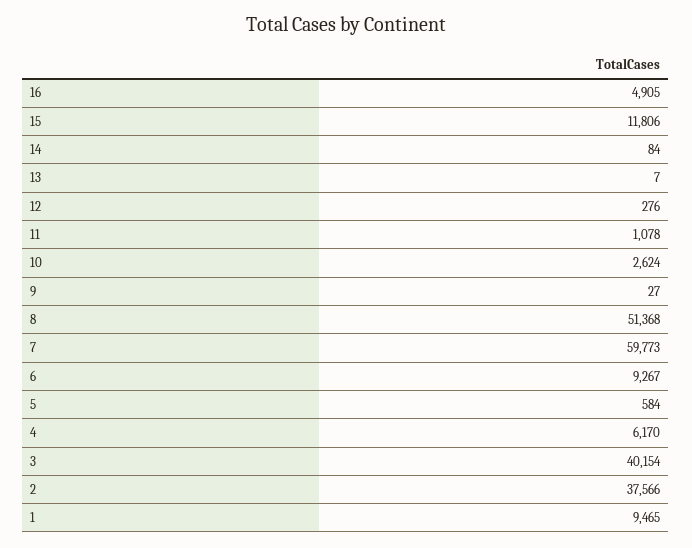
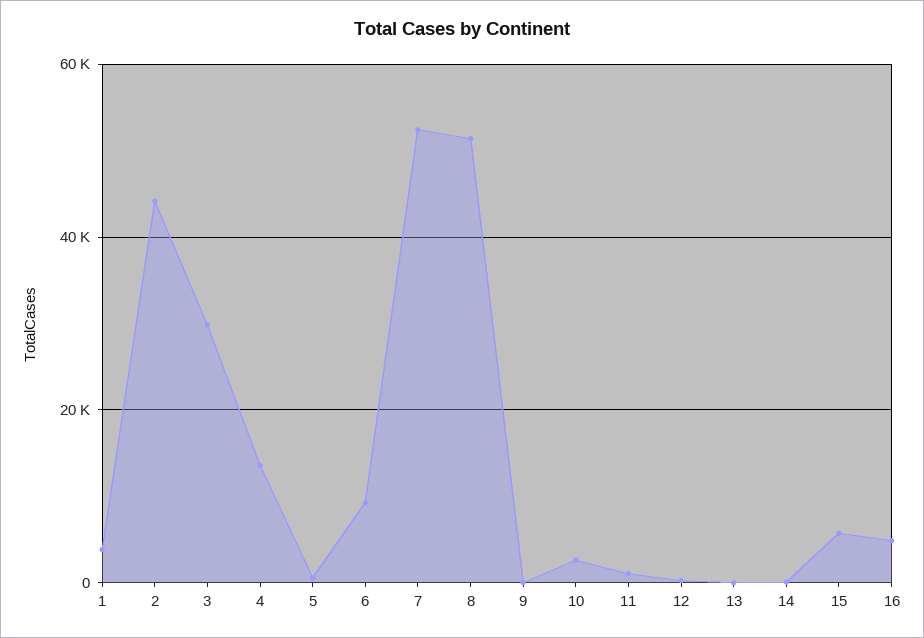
  {
    "16": 4905,
-   "15": 11806,
+   "15": 6000,
    "14": 84,
    "13": 7,
    "12": 276,
    "11": 1078,
    "10": 2624,
    "9": 27,
    "8": 51368,
-   "7": 59773,
+   "7": 52000,
    "6": 9267,
    "5": 584,
-   "4": 6170,
+   "4": 14000,
-   "3": 40154,
+   "3": 30000,
-   "2": 37566,
+   "2": 44000,
-   "1": 9465
+   "1": 4000
  }

